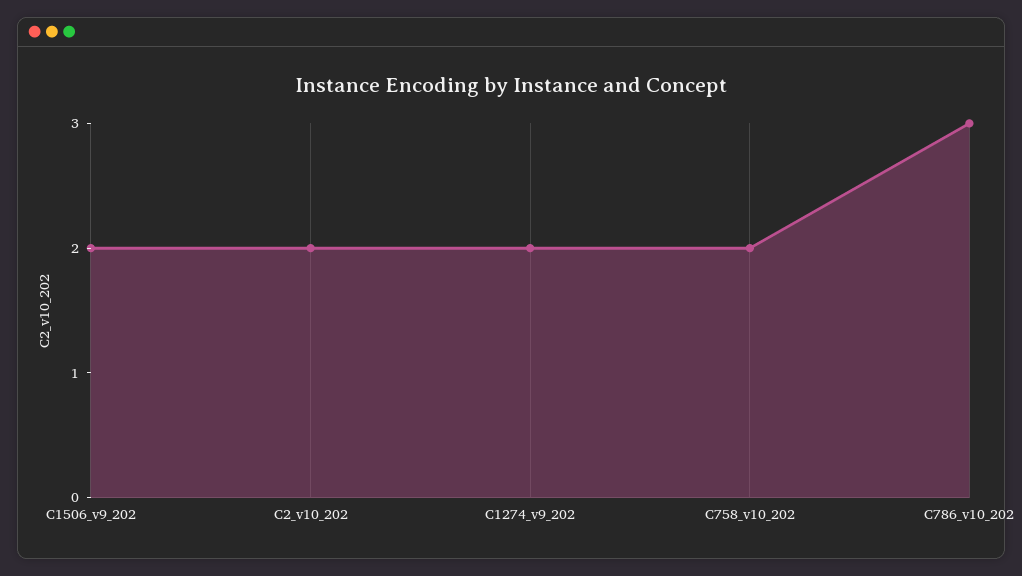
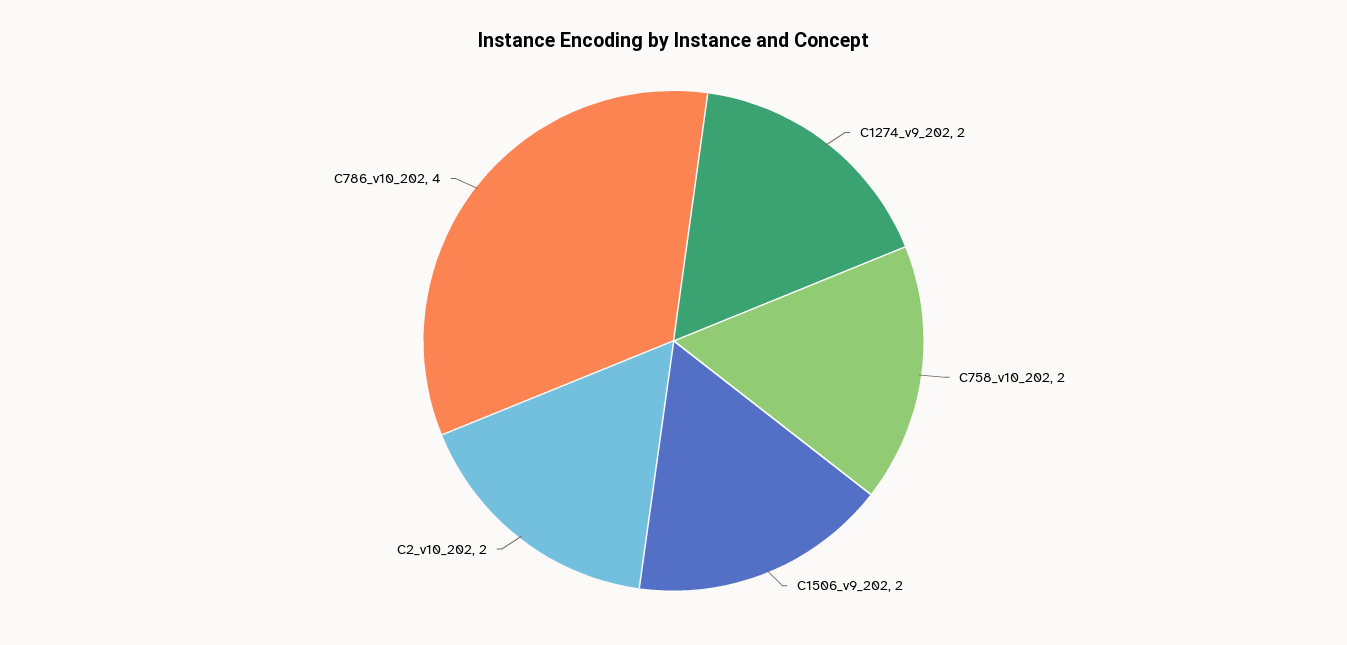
  {
    "C1506_v9_202": 2,
    "C2_v10_202": 2,
    "C1274_v9_202": 2,
    "C758_v10_202": 2,
-   "C786_v10_202": 3
+   "C786_v10_202": 4
  }

